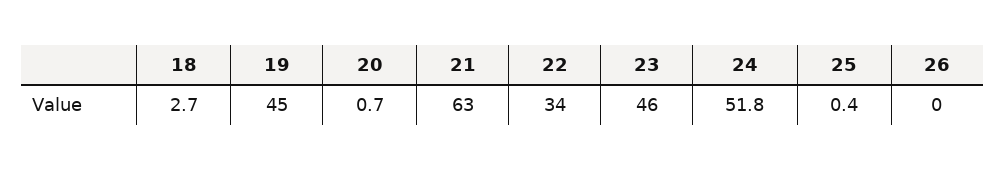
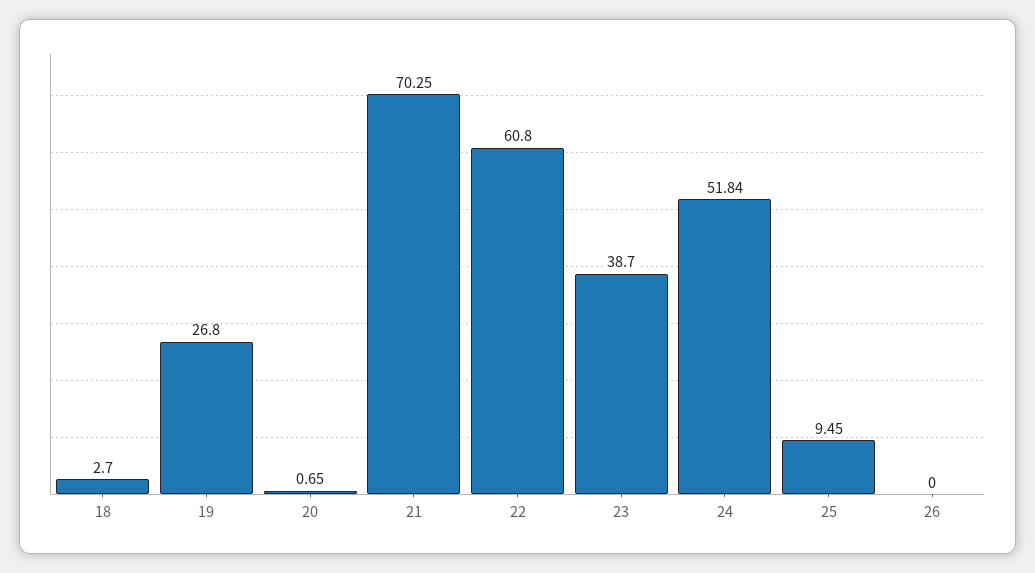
  {
    "18": 2.7,
-   "19": 45,
+   "19": 26.8,
    "20": 0.65,
-   "21": 63,
+   "21": 70.25,
-   "22": 34,
+   "22": 60.8,
-   "23": 46,
+   "23": 38.7,
    "24": 51.84,
-   "25": 0.4,
+   "25": 9.45,
    "26": 0
  }

